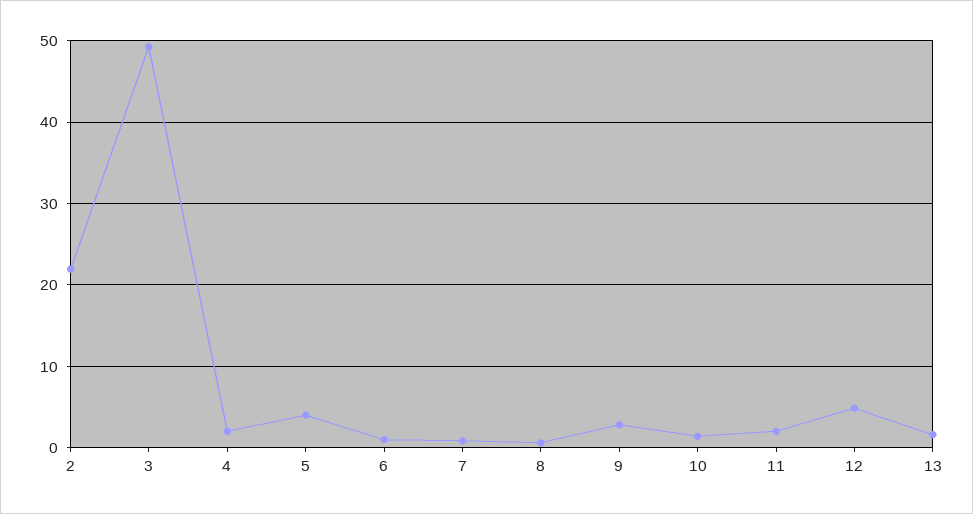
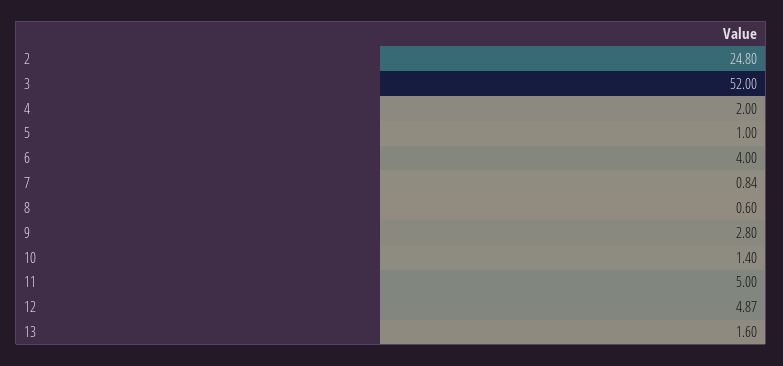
  {
-   "2": 22,
+   "2": 24.8,
-   "3": 49,
+   "3": 52,
    "4": 2,
-   "5": 4,
+   "5": 1,
-   "6": 1,
+   "6": 4,
    "7": 0.84,
    "8": 0.6,
    "9": 2.8,
    "10": 1.4,
-   "11": 2,
+   "11": 5,
    "12": 4.87,
    "13": 1.6
  }

